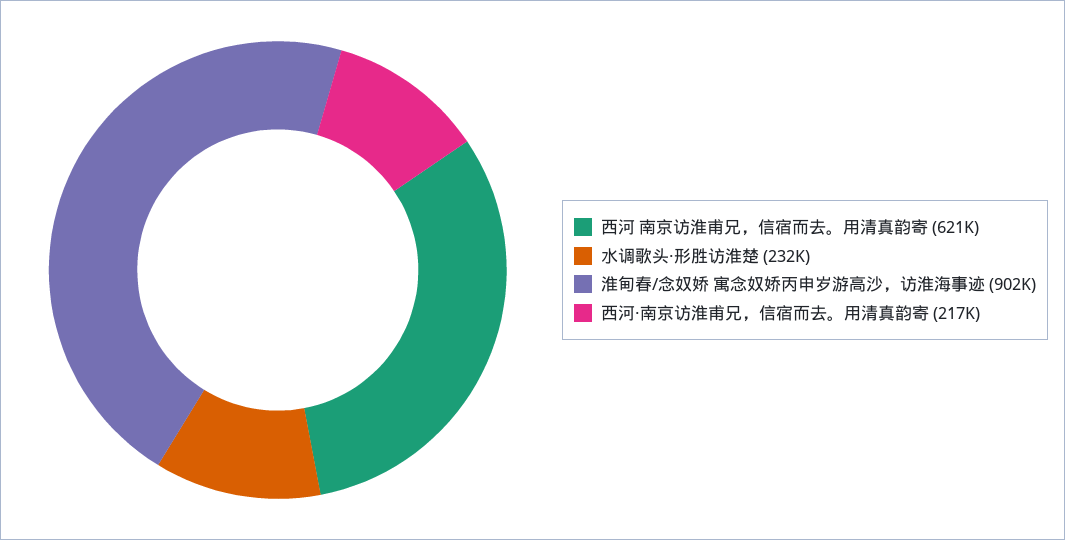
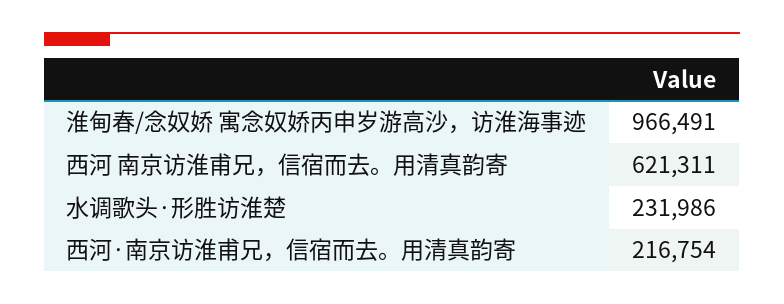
  {
    "西河 南京访淮甫兄，信宿而去。用清真韵寄": 621311,
    "水调歌头·形胜访淮楚": 231986,
-   "淮甸春/念奴娇 寓念奴娇丙申岁游高沙，访淮海事迹": 902000,
+   "淮甸春/念奴娇 寓念奴娇丙申岁游高沙，访淮海事迹": 966491,
    "西河·南京访淮甫兄，信宿而去。用清真韵寄": 216754
  }

